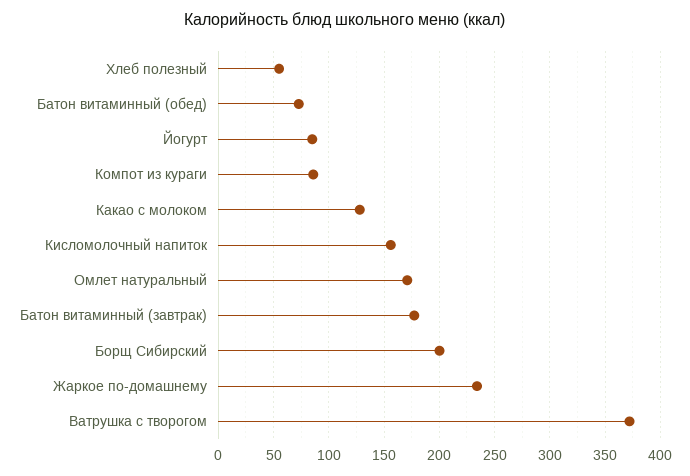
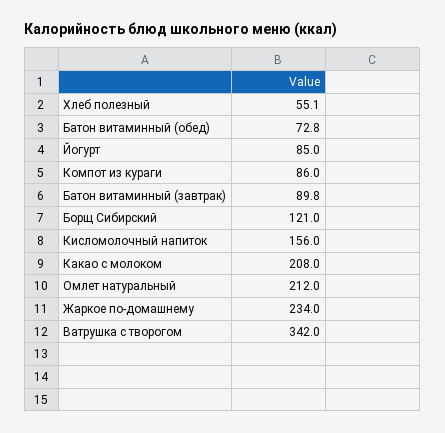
  {
    "Хлеб полезный": 55.1,
    "Батон витаминный (обед)": 72.8,
    "Йогурт": 85,
    "Компот из кураги": 86,
-   "Какао с молоком": 130,
+   "Какао с молоком": 208,
    "Кисломолочный напиток": 156,
-   "Омлет натуральный": 170,
+   "Омлет натуральный": 212,
-   "Батон витаминный (завтрак)": 180,
+   "Батон витаминный (завтрак)": 89.8,
-   "Борщ Сибирский": 200,
+   "Борщ Сибирский": 121,
    "Жаркое по-домашнему": 234,
-   "Ватрушка с творогом": 370
+   "Ватрушка с творогом": 342
  }

